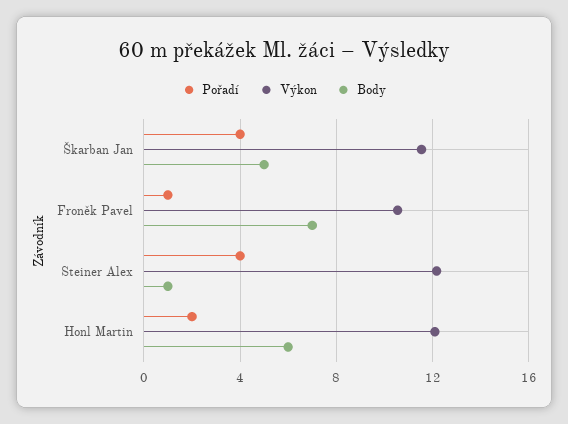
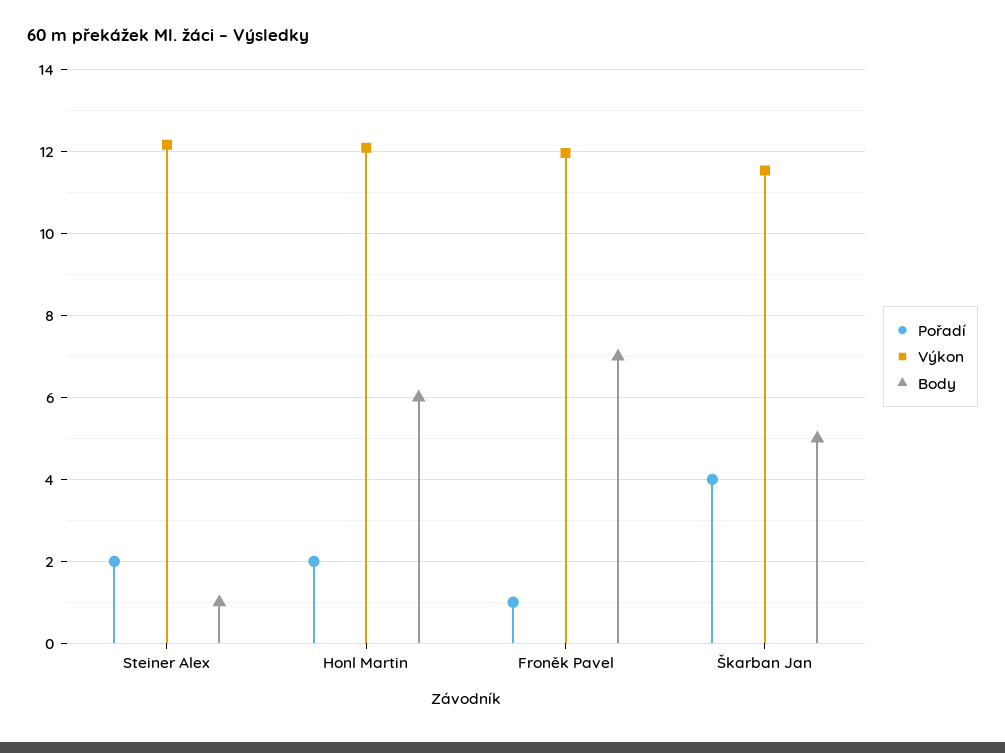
  {
    "Pořadí": {
      "Škarban Jan": 4,
      "Froněk Pavel": 1,
-     "Steiner Alex": 4,
+     "Steiner Alex": 2,
      "Honl Martin": 2
    },
    "Výkon": {
      "Škarban Jan": 11.6,
-     "Froněk Pavel": 10.5,
+     "Froněk Pavel": 12,
      "Steiner Alex": 12.2,
      "Honl Martin": 12.2
    },
    "Body": {
      "Škarban Jan": 5,
      "Froněk Pavel": 7,
      "Steiner Alex": 1,
      "Honl Martin": 6
    }
  }

